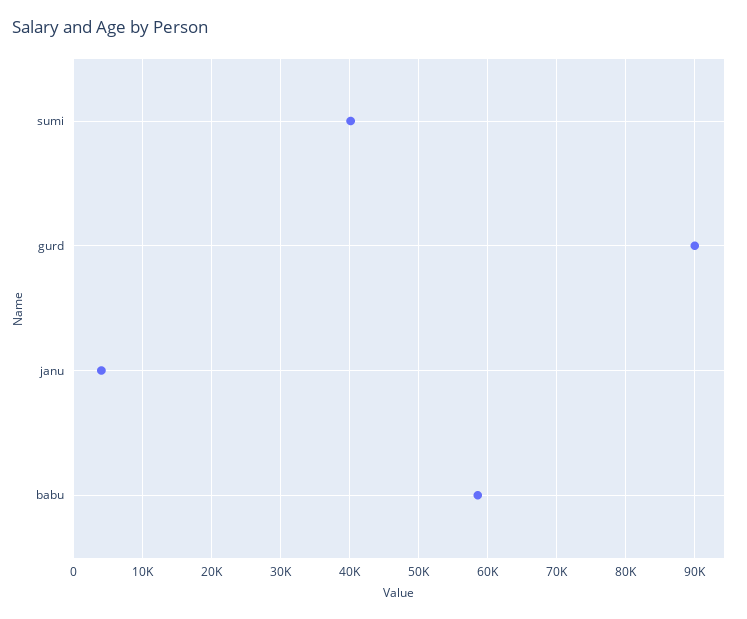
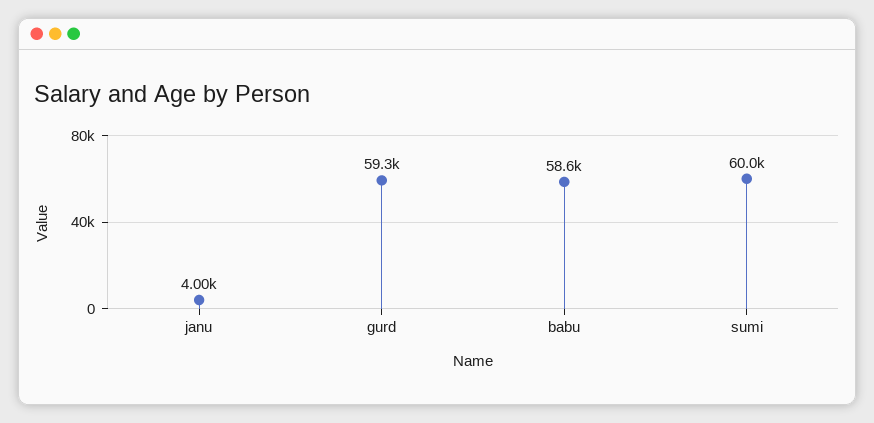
  {
-   "sumi": 40000,
+   "sumi": 60000,
-   "gurd": 90000,
+   "gurd": 59300,
    "janu": 4000,
    "babu": 58600
  }

